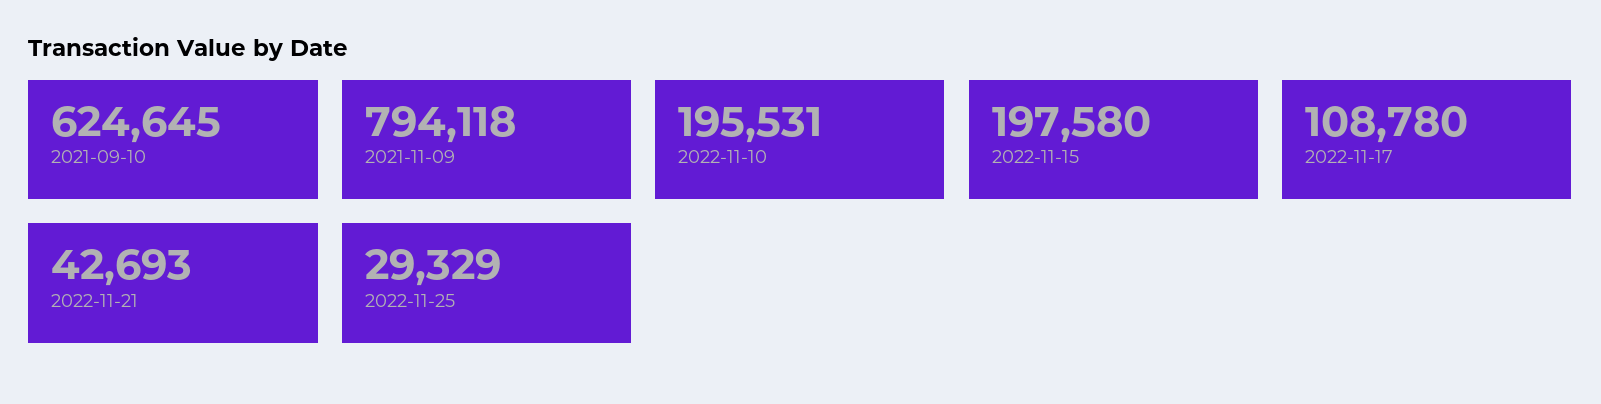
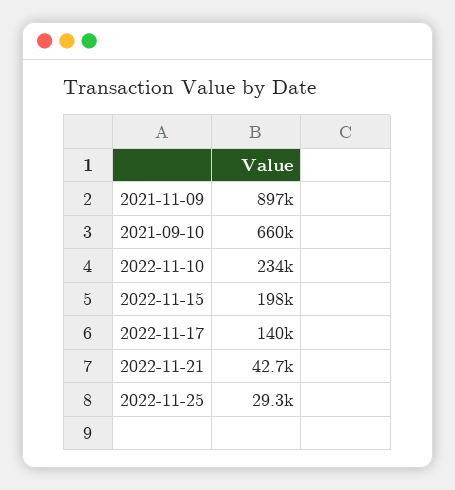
  {
-   "2021-09-10": 624645,
+   "2021-09-10": 660000,
-   "2021-11-09": 794118,
+   "2021-11-09": 897000,
-   "2022-11-10": 195531,
+   "2022-11-10": 234000,
    "2022-11-15": 197580,
-   "2022-11-17": 108780,
+   "2022-11-17": 140000,
    "2022-11-21": 42693,
    "2022-11-25": 29329
  }

